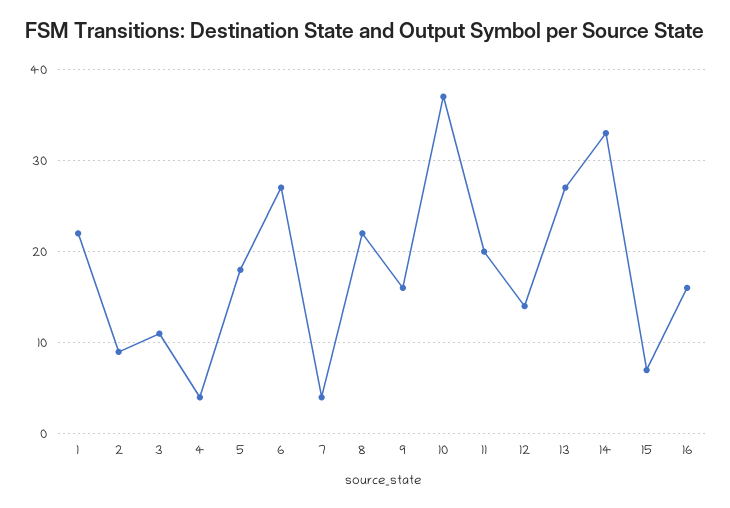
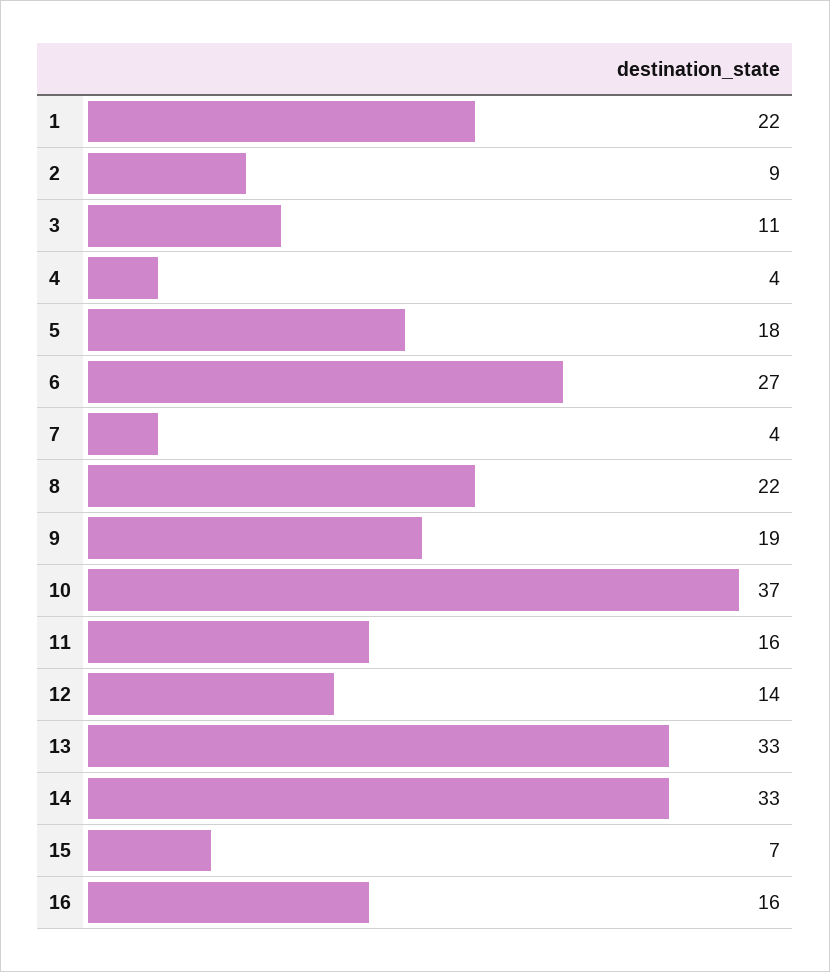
  {
    "1": 22,
    "2": 9,
    "3": 11,
    "4": 4,
    "5": 18,
    "6": 27,
    "7": 4,
    "8": 22,
-   "9": 16,
+   "9": 19,
    "10": 37,
-   "11": 20,
+   "11": 16,
    "12": 14,
-   "13": 27,
+   "13": 33,
    "14": 33,
    "15": 7,
    "16": 16
  }

